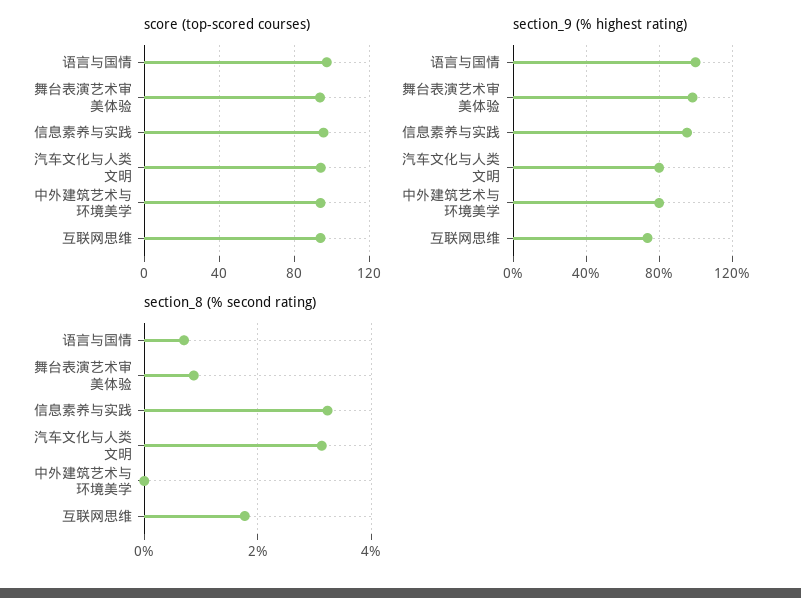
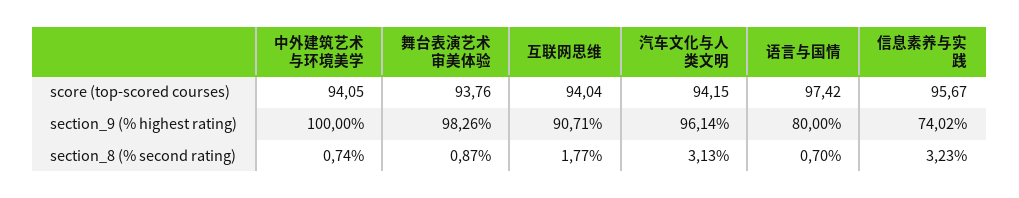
  {
    "score (top-scored courses)": {
      "语言与国情": 97.42,
      "舞台表演艺术审美体验": 93.76,
      "信息素养与实践": 95.67,
      "汽车文化与人类文明": 94.15,
      "中外建筑艺术与环境美学": 94.05,
      "互联网思维": 94.04
    },
    "section_9 (% highest rating)": {
-     "语言与国情": 100,
+     "语言与国情": 80,
      "舞台表演艺术审美体验": 98.26,
-     "信息素养与实践": 95,
+     "信息素养与实践": 74.02,
-     "汽车文化与人类文明": 80,
+     "汽车文化与人类文明": 96.14,
-     "中外建筑艺术与环境美学": 80,
+     "中外建筑艺术与环境美学": 100,
-     "互联网思维": 75
+     "互联网思维": 90.71
    },
    "section_8 (% second rating)": {
      "语言与国情": 0.7,
      "舞台表演艺术审美体验": 0.87,
      "信息素养与实践": 3.23,
      "汽车文化与人类文明": 3.13,
-     "中外建筑艺术与环境美学": 0,
+     "中外建筑艺术与环境美学": 0.74,
      "互联网思维": 1.77
    }
  }

